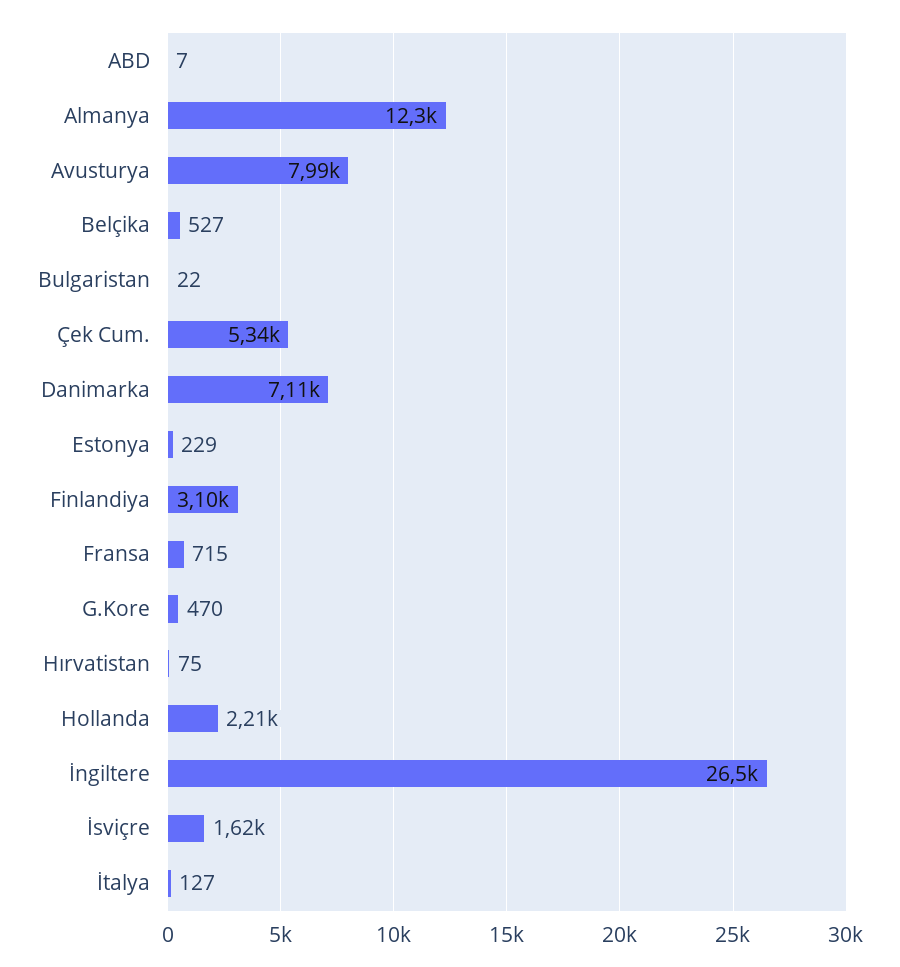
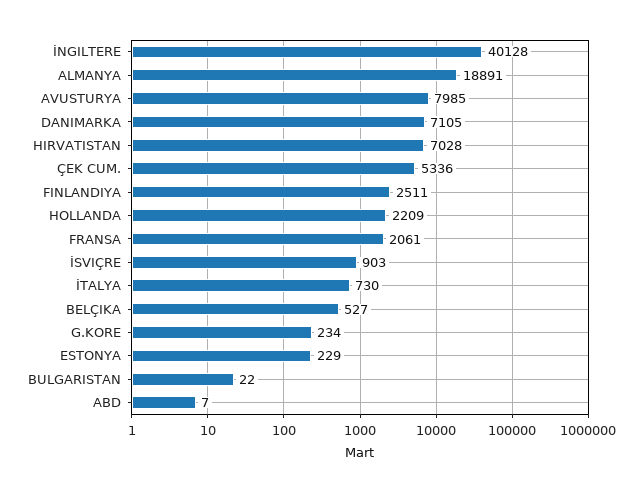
  {
    "ABD": 7,
-   "Almanya": 12300,
+   "Almanya": 18891,
    "Avusturya": 7985,
    "Belçika": 527,
    "Bulgaristan": 22,
    "Çek Cum.": 5336,
    "Danimarka": 7105,
    "Estonya": 229,
-   "Finlandiya": 3100,
+   "Finlandiya": 2511,
-   "Fransa": 715,
+   "Fransa": 2061,
-   "G.Kore": 470,
+   "G.Kore": 234,
-   "Hırvatistan": 75,
+   "Hırvatistan": 7028,
    "Hollanda": 2209,
-   "İngiltere": 26500,
+   "İngiltere": 40128,
-   "İsviçre": 1620,
+   "İsviçre": 903,
-   "İtalya": 127
+   "İtalya": 730
  }

